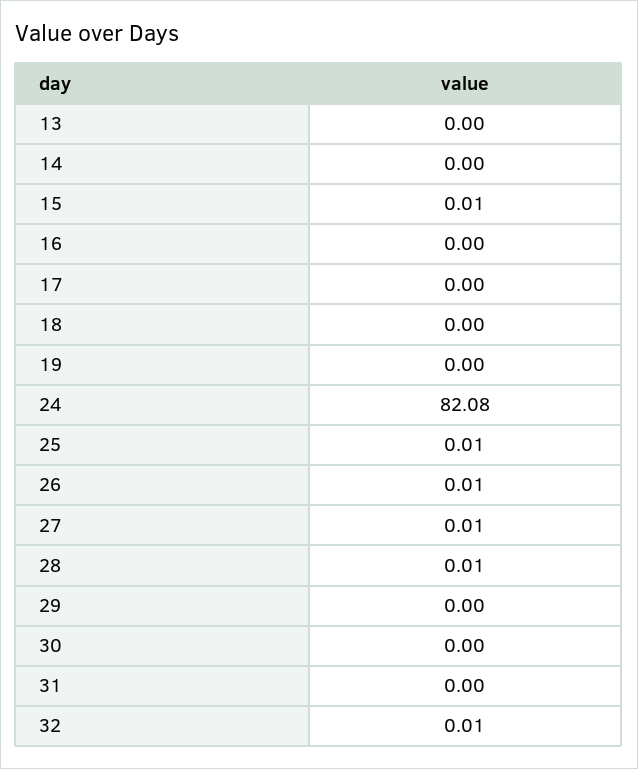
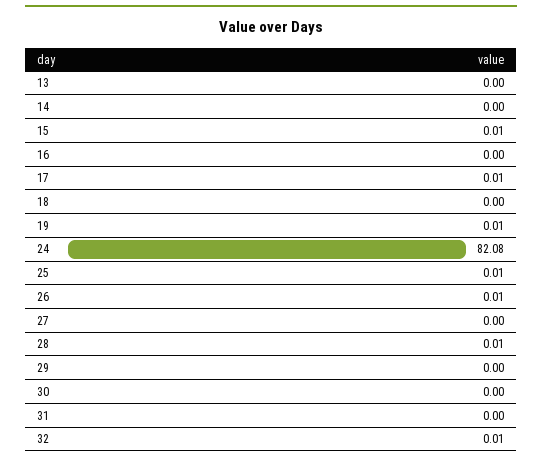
  {
    "13": 0,
    "14": 0,
    "15": 0.01,
    "16": 0,
-   "17": 0,
+   "17": 0.01,
    "18": 0,
-   "19": 0,
+   "19": 0.01,
    "24": 82.08,
    "25": 0.01,
    "26": 0.01,
-   "27": 0.01,
+   "27": 0,
    "28": 0.01,
    "29": 0,
    "30": 0,
    "31": 0,
    "32": 0.01
  }

